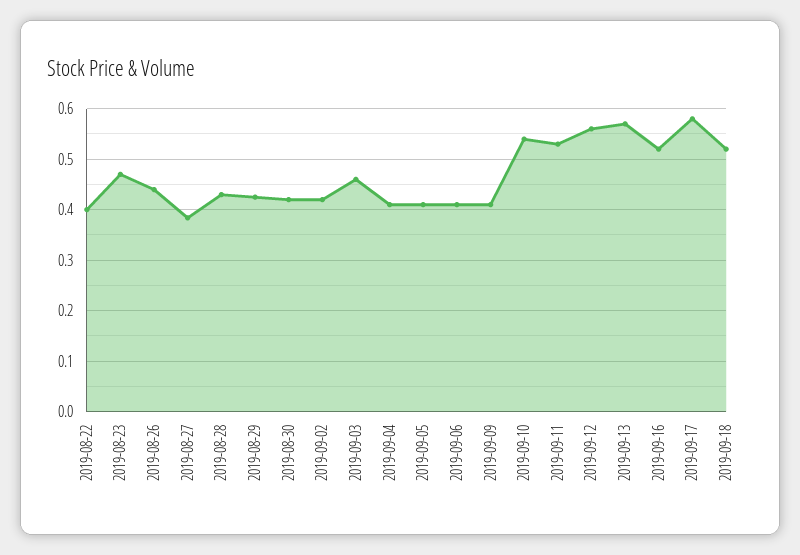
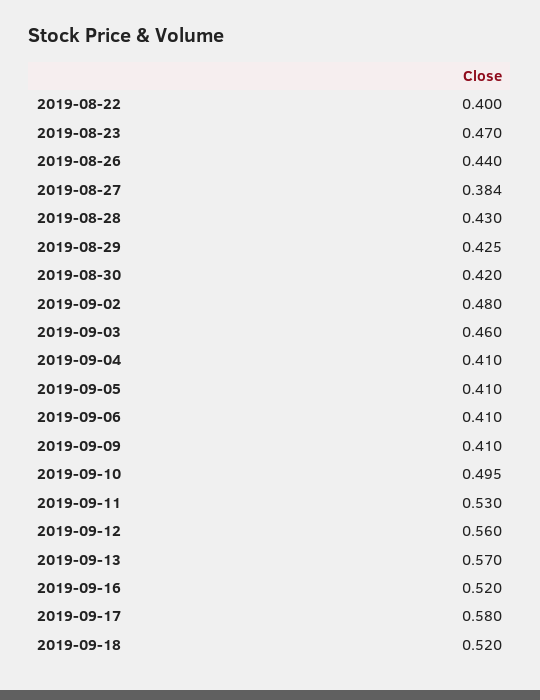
  {
    "2019-08-22": 0.4,
    "2019-08-23": 0.47,
    "2019-08-26": 0.44,
    "2019-08-27": 0.384,
    "2019-08-28": 0.43,
    "2019-08-29": 0.425,
    "2019-08-30": 0.42,
-   "2019-09-02": 0.42,
+   "2019-09-02": 0.48,
    "2019-09-03": 0.46,
    "2019-09-04": 0.41,
    "2019-09-05": 0.41,
    "2019-09-06": 0.41,
    "2019-09-09": 0.41,
-   "2019-09-10": 0.54,
+   "2019-09-10": 0.495,
    "2019-09-11": 0.53,
    "2019-09-12": 0.56,
    "2019-09-13": 0.57,
    "2019-09-16": 0.52,
    "2019-09-17": 0.58,
    "2019-09-18": 0.52
  }

